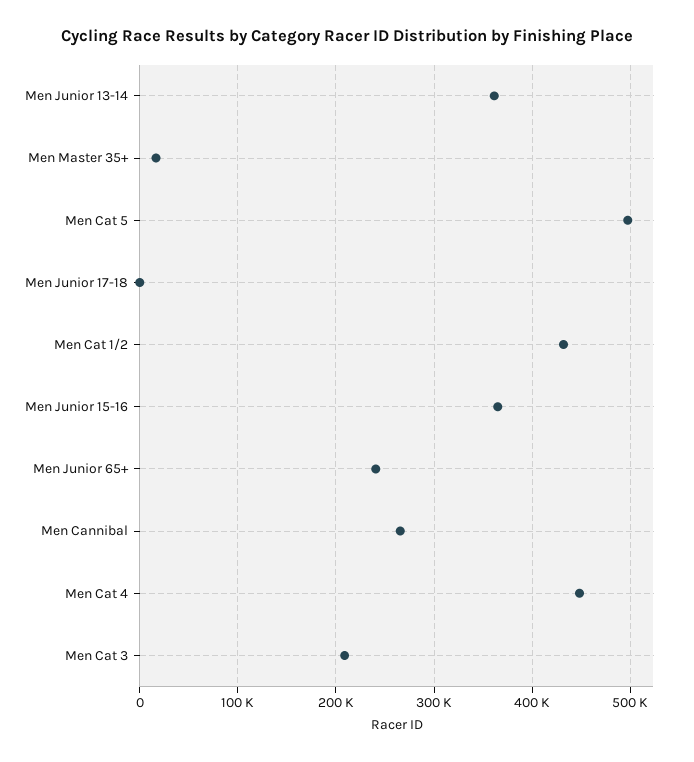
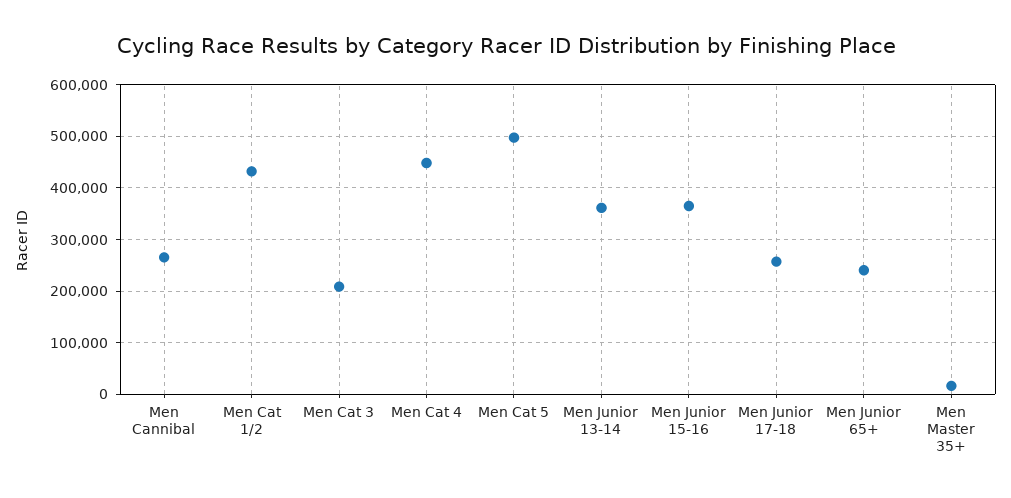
  {
    "Men Junior 13-14": 360000,
    "Men Master 35+": 20000,
    "Men Cat 5": 500000,
-   "Men Junior 17-18": 0,
+   "Men Junior 17-18": 260000,
    "Men Cat 1/2": 430000,
    "Men Junior 15-16": 360000,
    "Men Junior 65+": 240000,
    "Men Cannibal": 270000,
    "Men Cat 4": 450000,
    "Men Cat 3": 210000
  }

